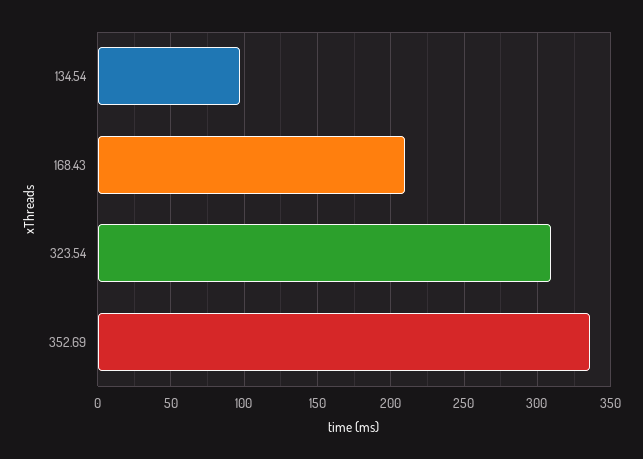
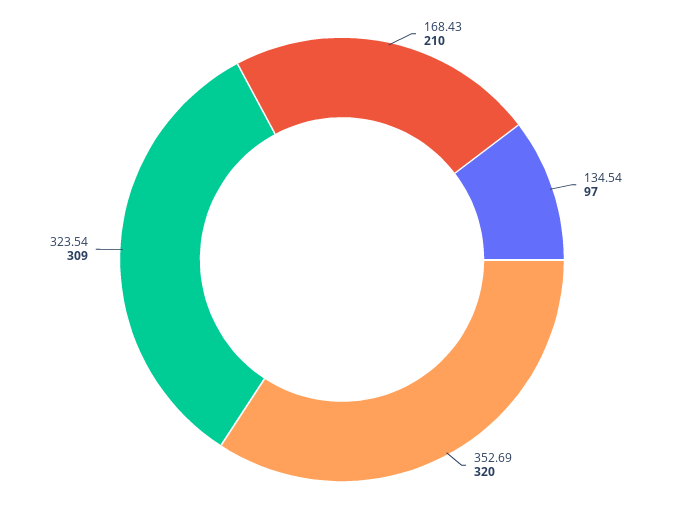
  {
    "134.54": 97,
    "168.43": 210,
    "323.54": 309,
-   "352.69": 335
+   "352.69": 320
  }

